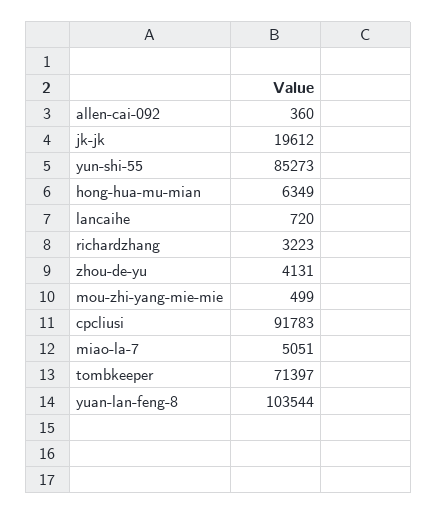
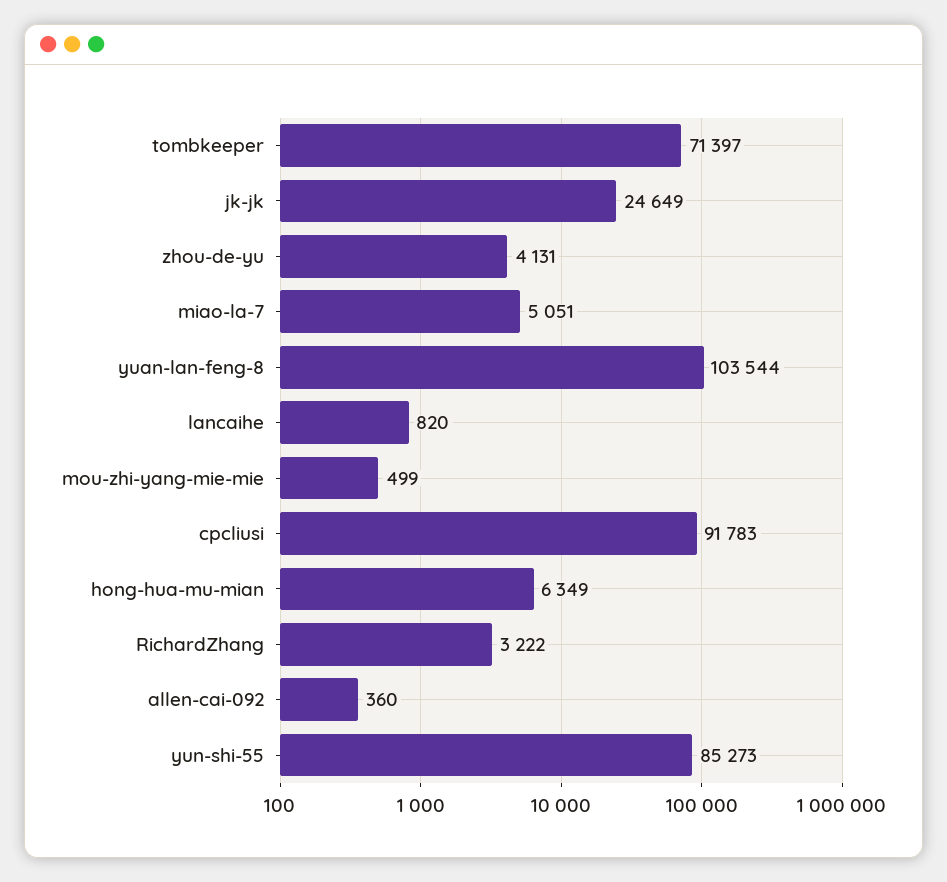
  {
    "allen-cai-092": 360,
-   "jk-jk": 19612,
+   "jk-jk": 24649,
    "yun-shi-55": 85273,
    "hong-hua-mu-mian": 6349,
-   "lancaihe": 720,
+   "lancaihe": 820,
-   "richardzhang": 3223,
+   "richardzhang": 3222,
    "zhou-de-yu": 4131,
    "mou-zhi-yang-mie-mie": 499,
    "cpcliusi": 91783,
    "miao-la-7": 5051,
    "tombkeeper": 71397,
    "yuan-lan-feng-8": 103544
  }

